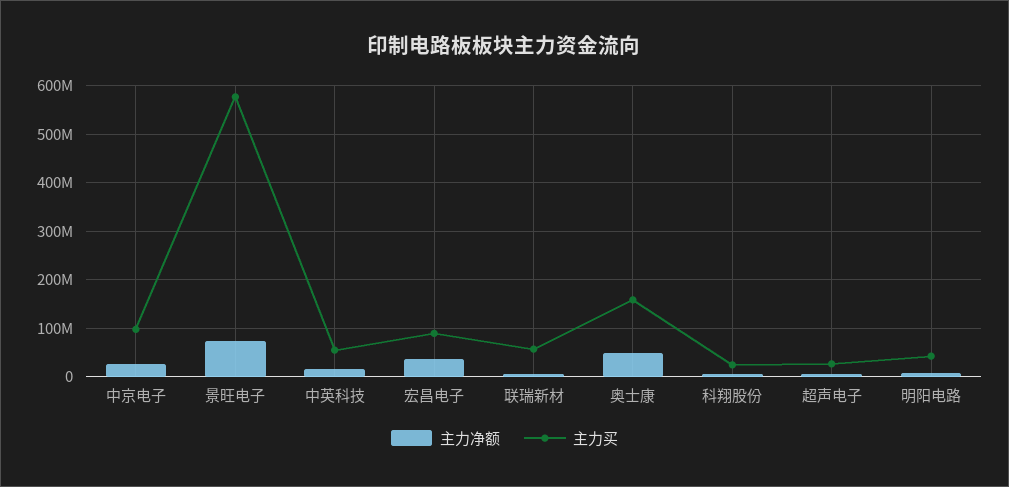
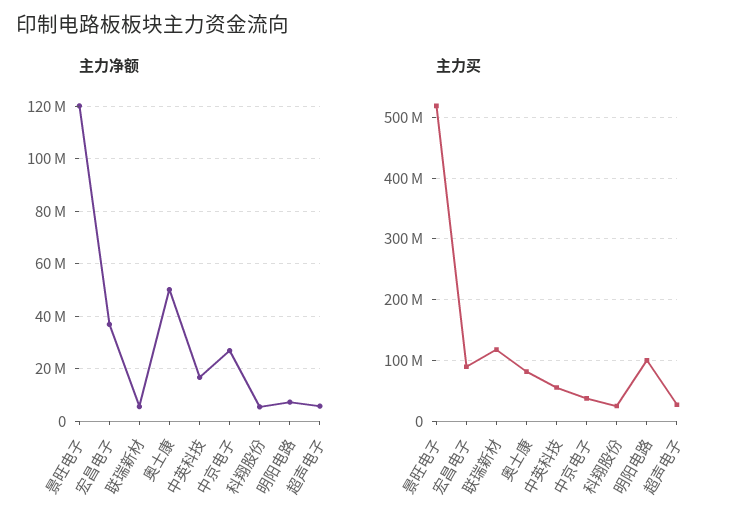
  {
    "主力净额": {
      "中京电子": 27500000,
-     "景旺电子": 80000000,
+     "景旺电子": 120000000,
      "中英科技": 17500000,
      "宏昌电子": 37500000,
      "联瑞新材": 5000000,
      "奥士康": 50000000,
      "科翔股份": 5000000,
      "超声电子": 5000000,
      "明阳电路": 7500000
    },
    "主力买": {
-     "中京电子": 100000000,
+     "中京电子": 40000000,
-     "景旺电子": 580000000,
+     "景旺电子": 520000000,
      "中英科技": 60000000,
      "宏昌电子": 90000000,
-     "联瑞新材": 60000000,
+     "联瑞新材": 120000000,
-     "奥士康": 160000000,
+     "奥士康": 80000000,
      "科翔股份": 20000000,
      "超声电子": 30000000,
-     "明阳电路": 40000000
+     "明阳电路": 100000000
    }
  }

